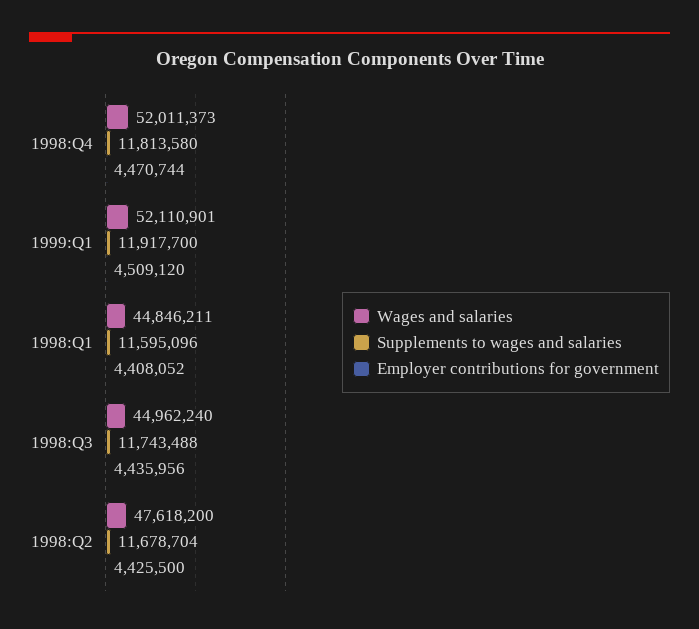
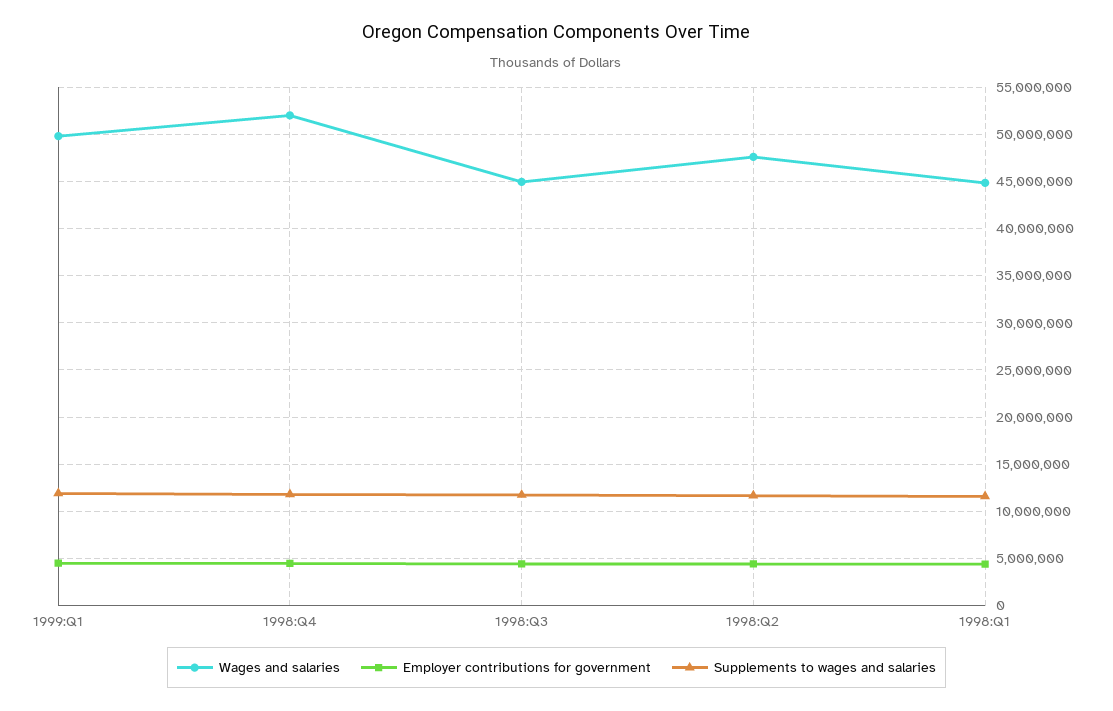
  {
    "Wages and salaries": {
      "1998:Q4": 52011373,
-     "1999:Q1": 52110901,
+     "1999:Q1": 50000000,
      "1998:Q1": 44846211,
      "1998:Q3": 44962240,
      "1998:Q2": 47618200
    },
    "Supplements to wages and salaries": {
      "1998:Q4": 11813580,
      "1999:Q1": 11917700,
      "1998:Q1": 11595096,
      "1998:Q3": 11743488,
      "1998:Q2": 11678704
    },
    "Employer contributions for government": {
      "1998:Q4": 4470744,
      "1999:Q1": 4509120,
      "1998:Q1": 4408052,
      "1998:Q3": 4435956,
      "1998:Q2": 4425500
    }
  }

